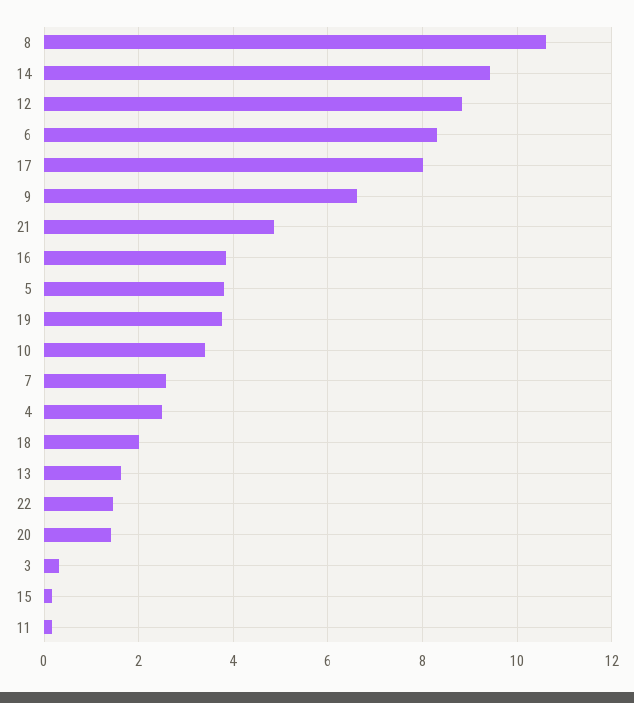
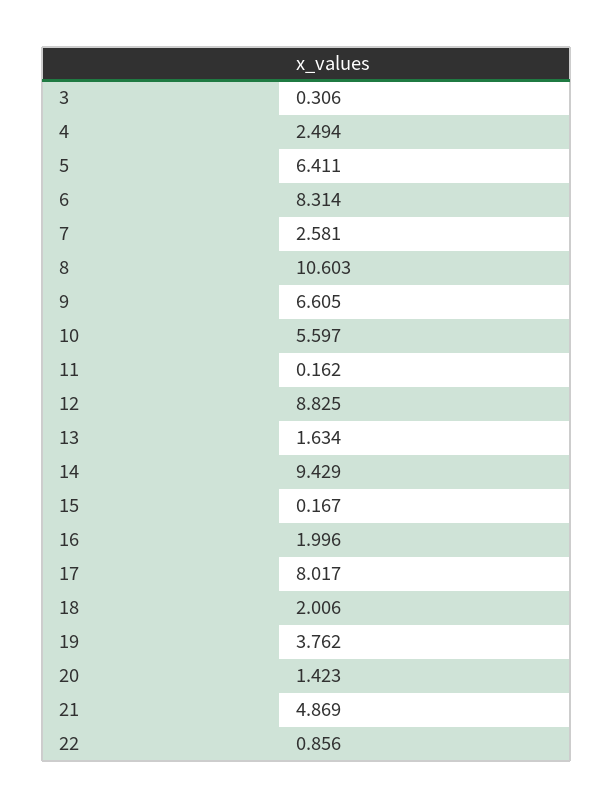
  {
    "8": 10.603,
    "14": 9.429,
    "12": 8.825,
    "6": 8.314,
    "17": 8.017,
    "9": 6.605,
    "21": 4.869,
-   "16": 3.8,
+   "16": 1.996,
-   "5": 3.8,
+   "5": 6.411,
    "19": 3.762,
-   "10": 3.4,
+   "10": 5.597,
    "7": 2.581,
    "4": 2.494,
    "18": 2.006,
    "13": 1.634,
-   "22": 1.4,
+   "22": 0.856,
    "20": 1.423,
    "3": 0.306,
    "15": 0.167,
    "11": 0.162
  }

